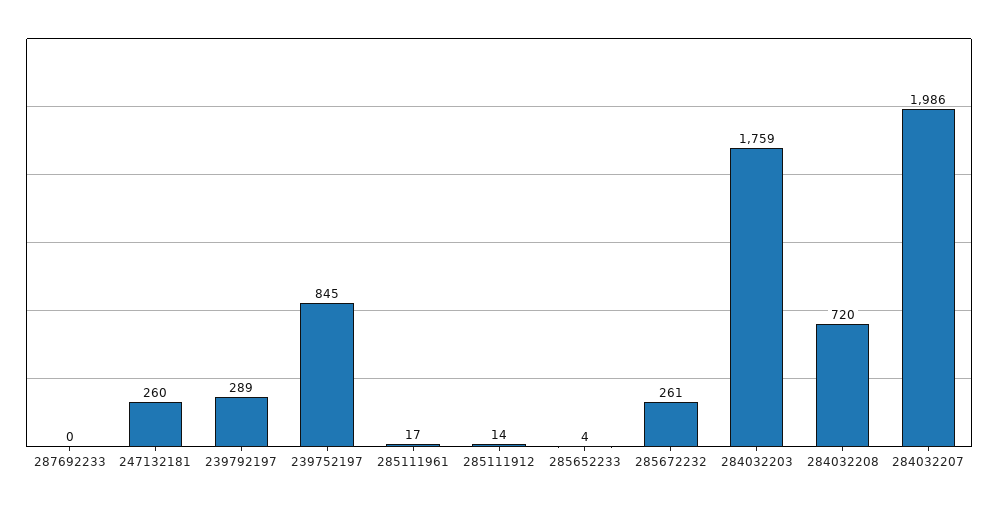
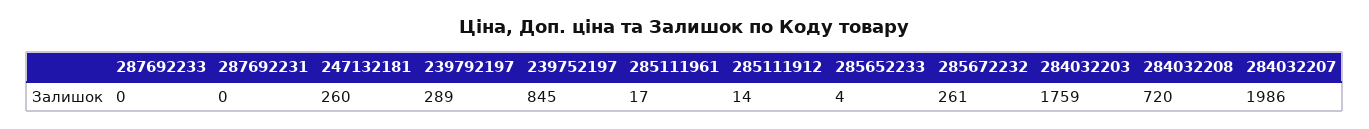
  {
    "287692233": 0,
    "247132181": 260,
    "239792197": 289,
    "239752197": 845,
    "285111961": 17,
    "285111912": 14,
    "285652233": 4,
    "285672232": 261,
    "284032203": 1759,
    "284032208": 720,
-   "284032207": 1986
+   "284032207": 1986,
+   "287692231": 0
  }

